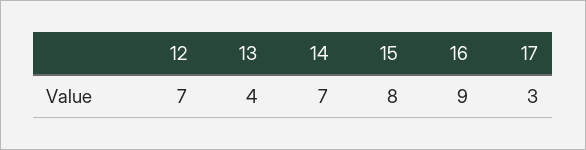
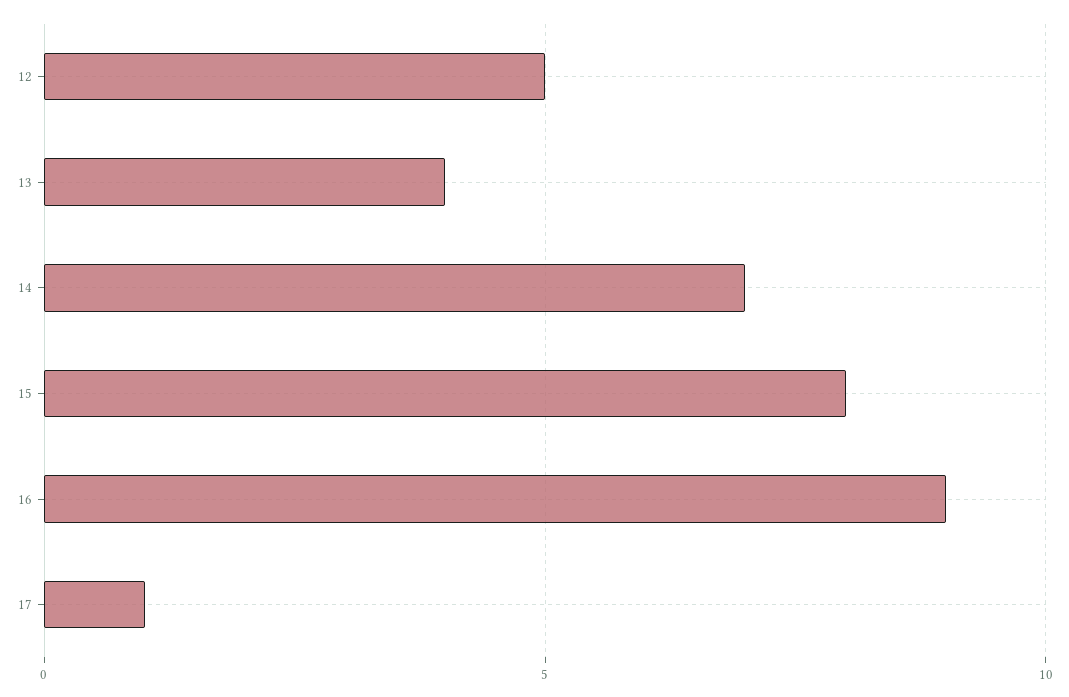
  {
-   "12": 7,
+   "12": 5,
    "13": 4,
    "14": 7,
    "15": 8,
    "16": 9,
-   "17": 3
+   "17": 1
  }

